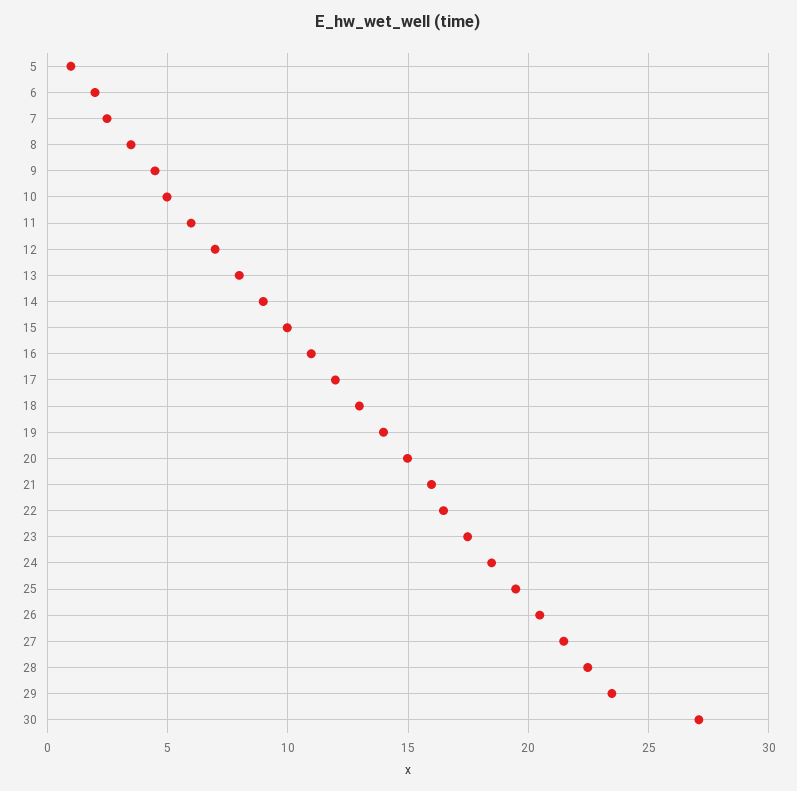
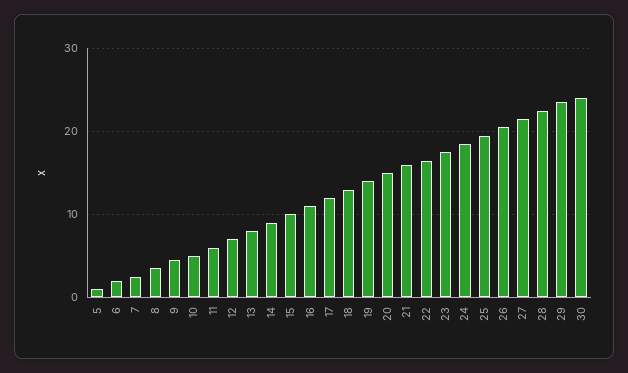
  {
    "5": 1,
    "6": 2,
    "7": 2.5,
    "8": 3.5,
    "9": 4.5,
    "10": 5,
    "11": 6,
    "12": 7,
    "13": 8,
    "14": 9,
    "15": 10,
    "16": 11,
    "17": 12,
    "18": 13,
    "19": 14,
    "20": 15,
    "21": 16,
    "22": 16.5,
    "23": 17.5,
    "24": 18.5,
    "25": 19.5,
    "26": 20.5,
    "27": 21.5,
    "28": 22.5,
    "29": 23.5,
-   "30": 27
+   "30": 24
  }

